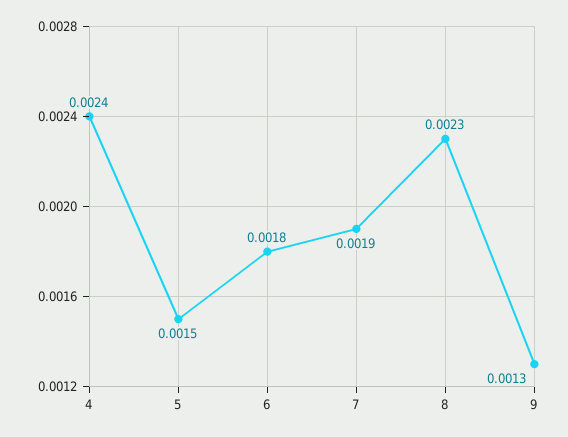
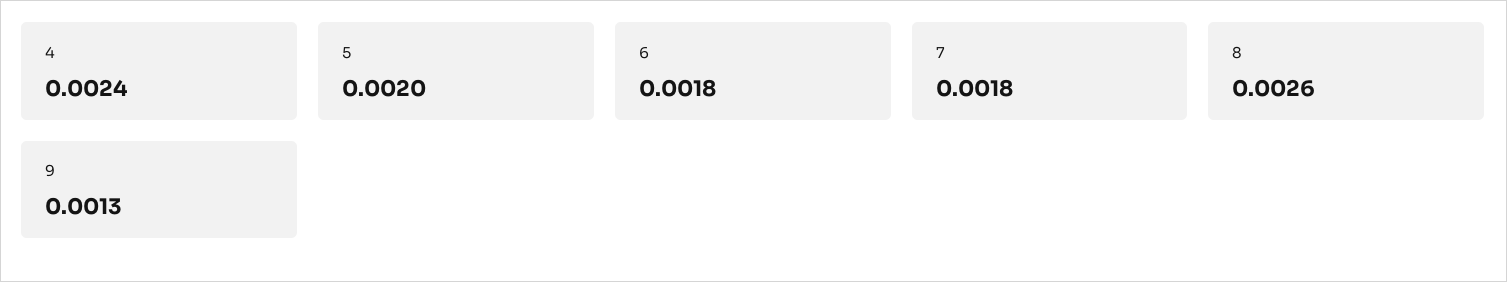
  {
    "4": 0.0024,
-   "5": 0.0015,
+   "5": 0.002,
    "6": 0.0018,
-   "7": 0.0019,
+   "7": 0.0018,
-   "8": 0.0023,
+   "8": 0.0026,
    "9": 0.0013
  }

